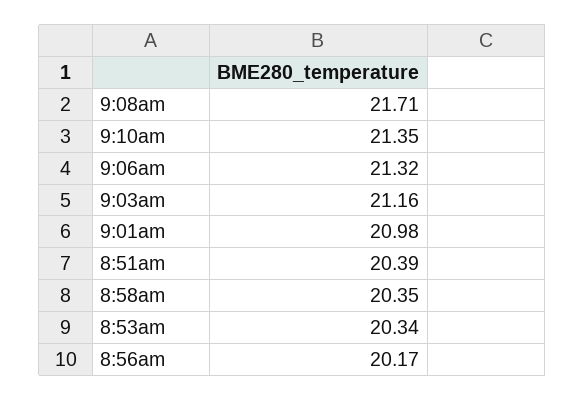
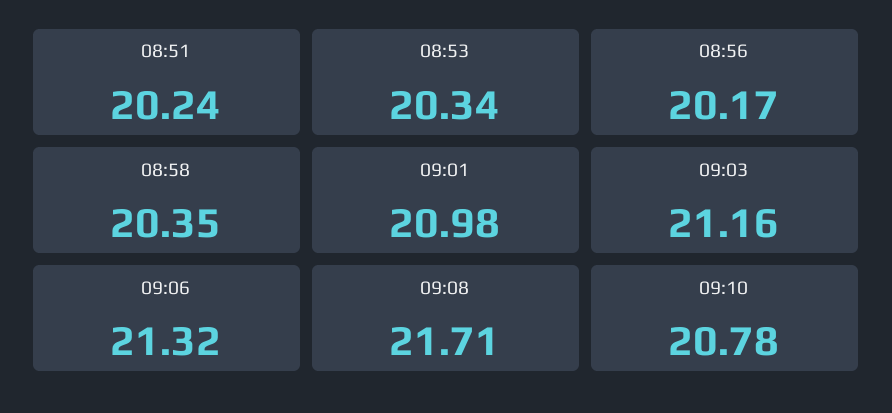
  {
    "9:08am": 21.71,
-   "9:10am": 21.35,
+   "9:10am": 20.78,
    "9:06am": 21.32,
    "9:03am": 21.16,
    "9:01am": 20.98,
-   "8:51am": 20.39,
+   "8:51am": 20.24,
    "8:58am": 20.35,
    "8:53am": 20.34,
    "8:56am": 20.17
  }

